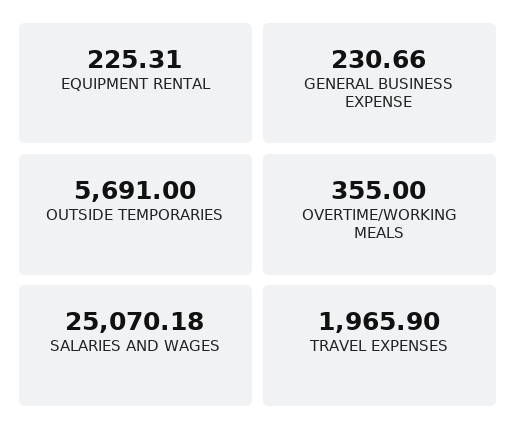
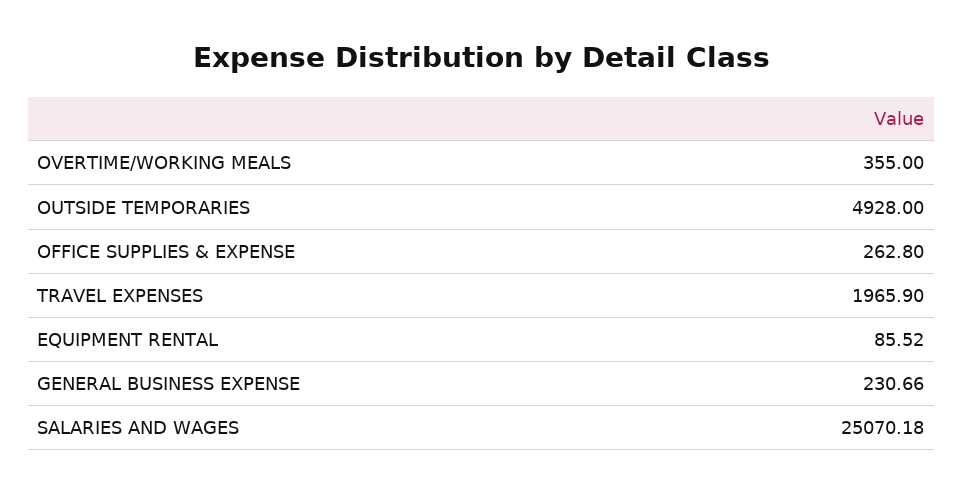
  {
-   "EQUIPMENT RENTAL": 225.31,
+   "EQUIPMENT RENTAL": 85.52,
    "GENERAL BUSINESS EXPENSE": 230.66,
-   "OUTSIDE TEMPORARIES": 5691,
+   "OUTSIDE TEMPORARIES": 4928,
    "OVERTIME/WORKING MEALS": 355,
    "SALARIES AND WAGES": 25070.18,
-   "TRAVEL EXPENSES": 1965.9
+   "TRAVEL EXPENSES": 1965.9,
+   "OFFICE SUPPLIES & EXPENSE": 262.8
  }

